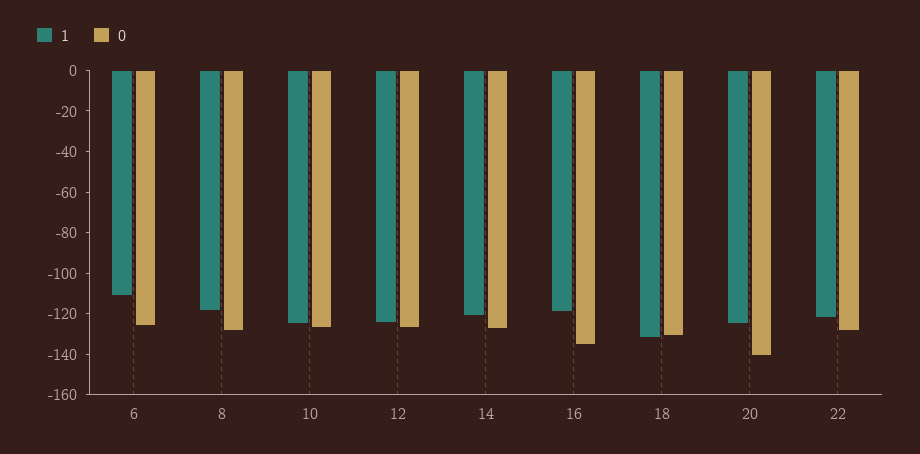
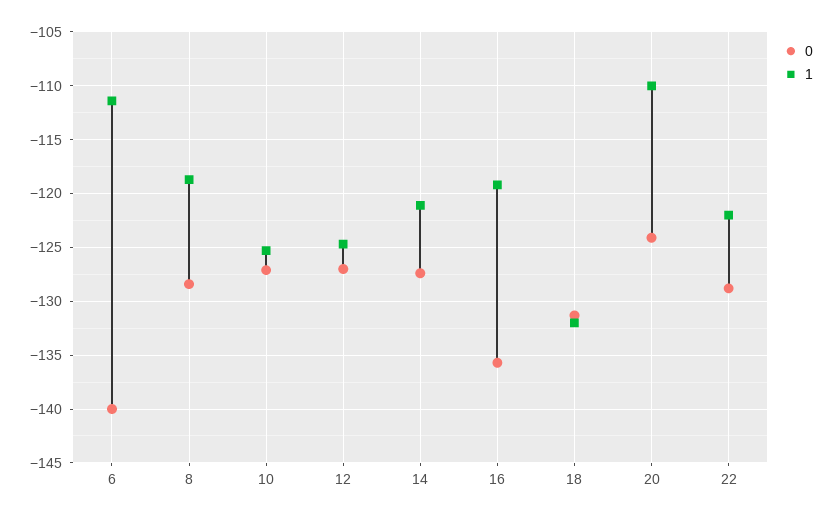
  {
    "1": {
      "6": -111,
      "8": -119,
      "10": -125,
      "12": -125,
      "14": -121,
      "16": -119,
      "18": -132,
-     "20": -125,
+     "20": -110,
      "22": -122
    },
    "0": {
-     "6": -125,
+     "6": -140,
      "8": -128,
      "10": -127,
      "12": -127,
      "14": -127,
      "16": -136,
      "18": -131,
-     "20": -140,
+     "20": -124,
      "22": -129
    }
  }

